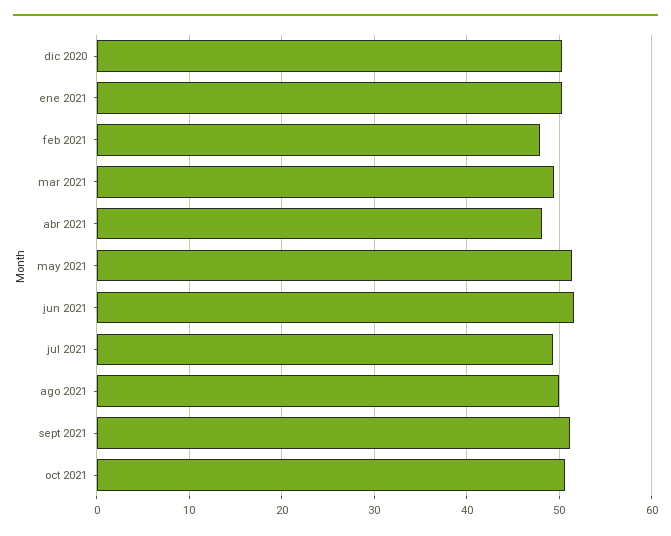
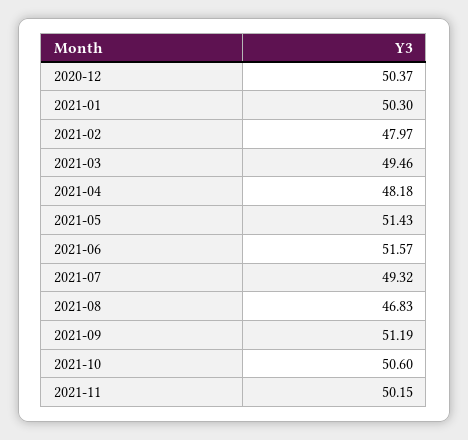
  {
    "dic 2020": 50.37,
    "ene 2021": 50.3,
    "feb 2021": 47.97,
    "mar 2021": 49.46,
    "abr 2021": 48.18,
    "may 2021": 51.43,
    "jun 2021": 51.57,
    "jul 2021": 49.32,
-   "ago 2021": 50,
+   "ago 2021": 46.83,
    "sept 2021": 51.19,
-   "oct 2021": 50.6
+   "oct 2021": 50.6,
+   "2021-11": 50.15
  }

